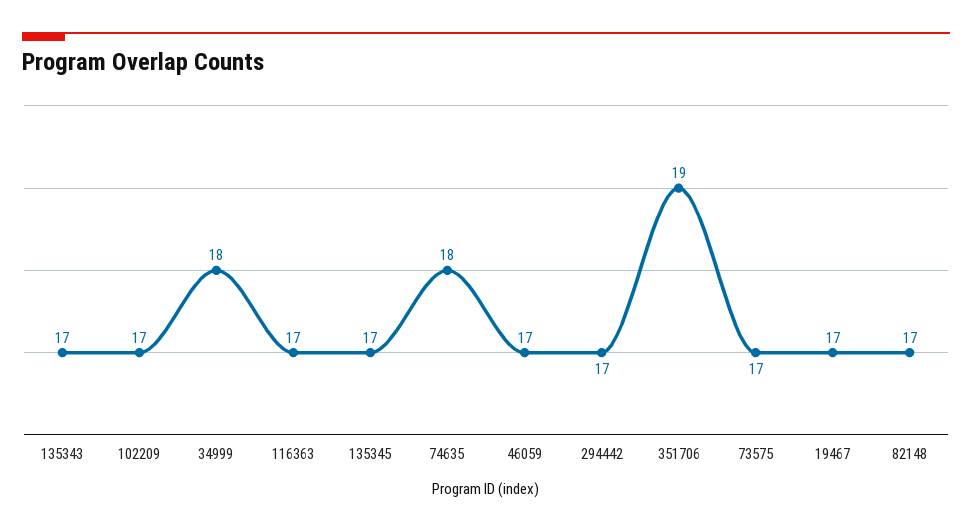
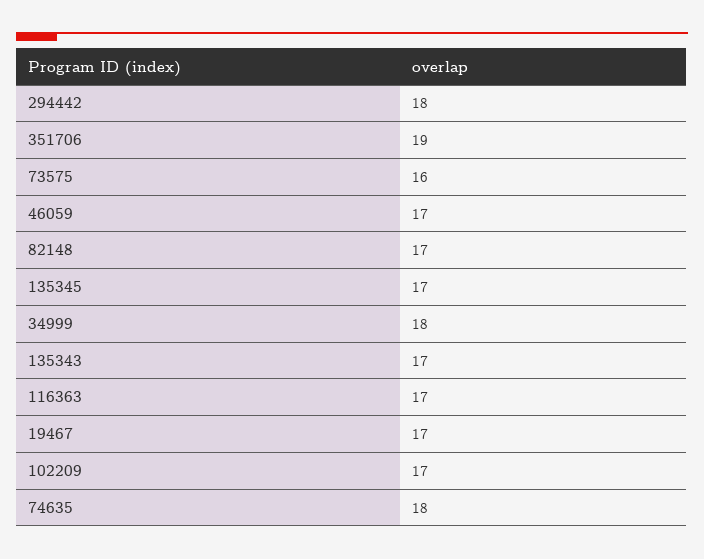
  {
    "135343": 17,
    "102209": 17,
    "34999": 18,
    "116363": 17,
    "135345": 17,
    "74635": 18,
    "46059": 17,
-   "294442": 17,
+   "294442": 18,
    "351706": 19,
-   "73575": 17,
+   "73575": 16,
    "19467": 17,
    "82148": 17
  }

